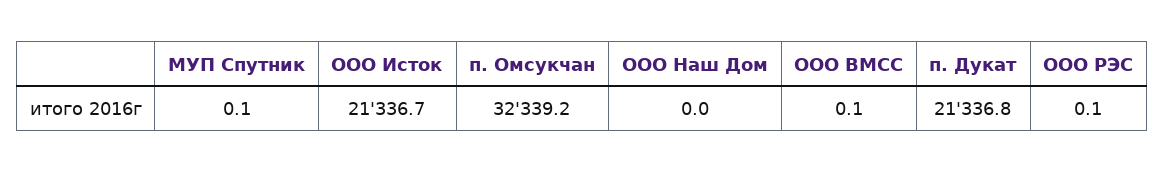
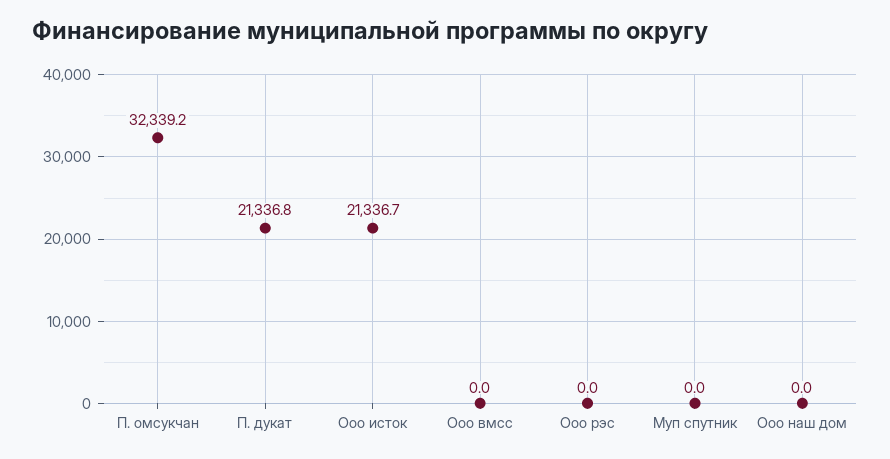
  {
-   "МУП Спутник": 0.1,
+   "МУП Спутник": 0,
    "ООО Исток": 21336.7,
    "п. Омсукчан": 32339.2,
    "ООО Наш Дом": 0,
-   "ООО ВМСС": 0.1,
+   "ООО ВМСС": 0,
    "п. Дукат": 21336.8,
-   "ООО РЭС": 0.1
+   "ООО РЭС": 0
  }

